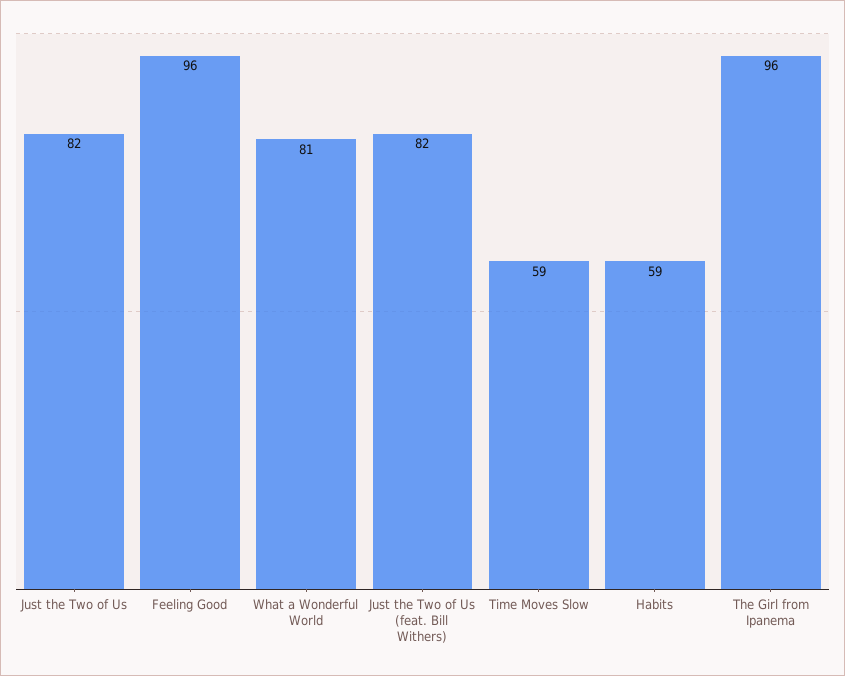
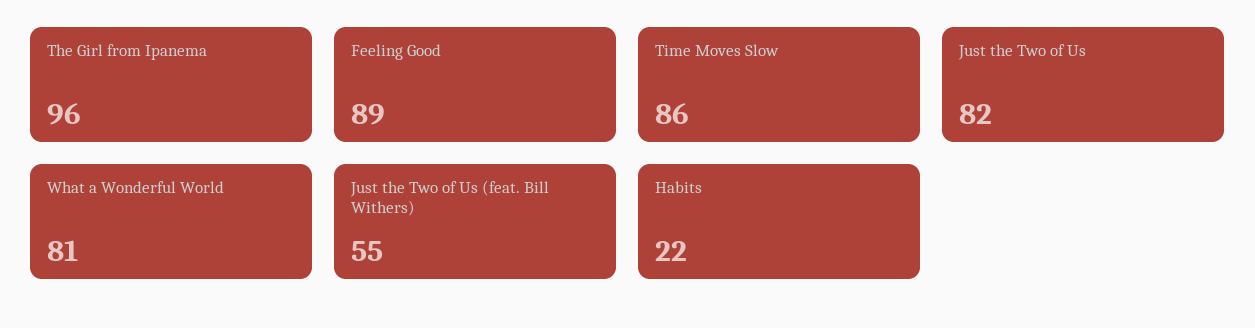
  {
    "Just the Two of Us": 82,
-   "Feeling Good": 96,
+   "Feeling Good": 89,
    "What a Wonderful World": 81,
-   "Just the Two of Us (feat. Bill Withers)": 82,
+   "Just the Two of Us (feat. Bill Withers)": 55,
-   "Time Moves Slow": 59,
+   "Time Moves Slow": 86,
-   "Habits": 59,
+   "Habits": 22,
    "The Girl from Ipanema": 96
  }

